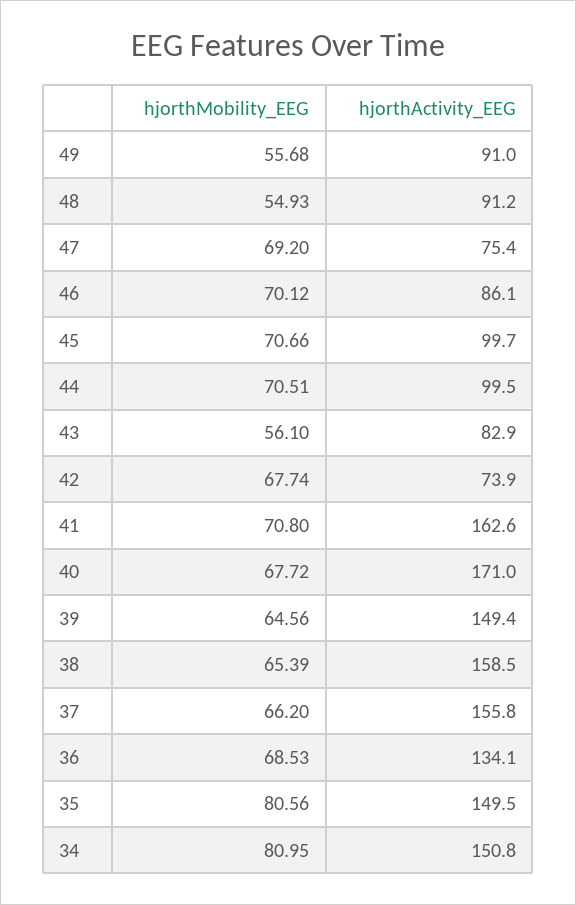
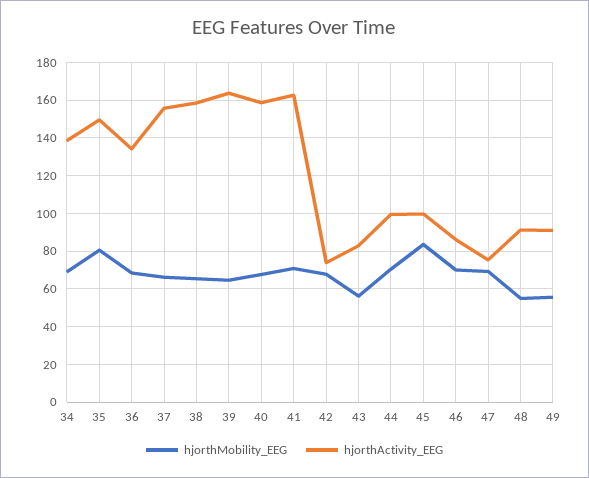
  {
    "hjorthMobility_EEG": {
      "49": 55.68,
      "48": 54.93,
      "47": 69.2,
      "46": 70.12,
-     "45": 70.66,
+     "45": 85,
      "44": 70.51,
      "43": 56.1,
      "42": 67.74,
      "41": 70.8,
      "40": 67.72,
      "39": 64.56,
      "38": 65.39,
      "37": 66.2,
      "36": 68.53,
      "35": 80.56,
-     "34": 80.95
+     "34": 70
    },
    "hjorthActivity_EEG": {
      "49": 91,
      "48": 91.2,
      "47": 75.4,
      "46": 86.1,
      "45": 99.7,
      "44": 99.5,
      "43": 82.9,
      "42": 73.9,
      "41": 162.6,
-     "40": 171,
+     "40": 160,
-     "39": 149.4,
+     "39": 165,
      "38": 158.5,
      "37": 155.8,
      "36": 134.1,
      "35": 149.5,
-     "34": 150.8
+     "34": 140
    }
  }

